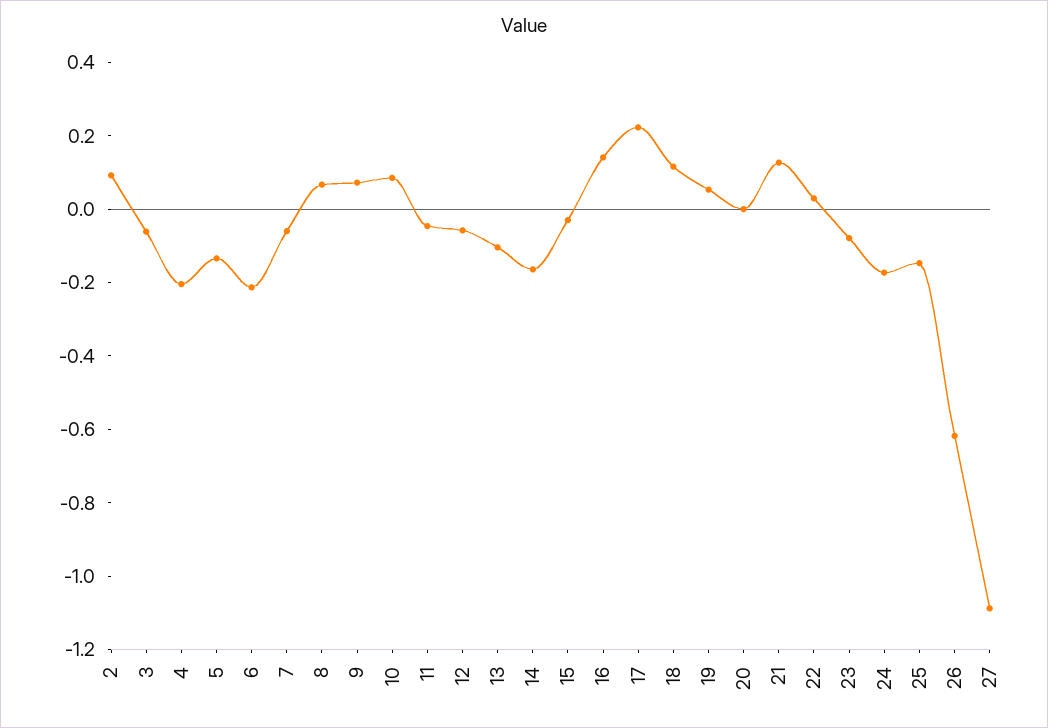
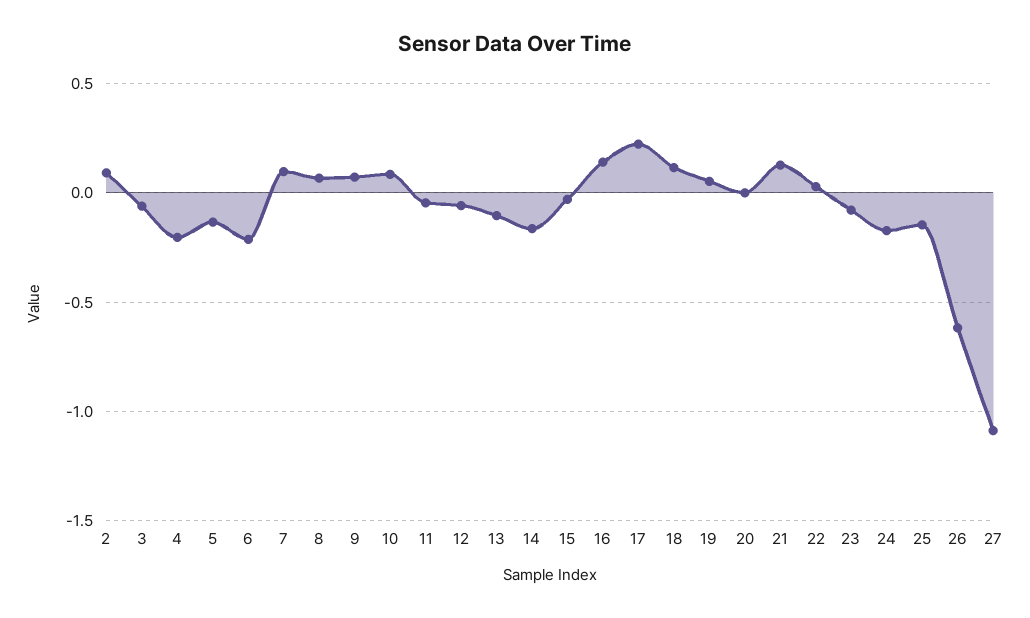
  {
    "2": 0.1,
    "3": -0.05,
    "4": -0.2,
    "5": -0.15,
    "6": -0.2,
-   "7": -0.05,
+   "7": 0.1,
    "8": 0.05,
    "9": 0.05,
    "10": 0.1,
    "11": -0.05,
    "12": -0.05,
    "13": -0.1,
    "14": -0.15,
    "15": -0.05,
    "16": 0.15,
    "17": 0.2,
    "18": 0.1,
    "19": 0.05,
    "20": 0,
    "21": 0.15,
    "22": 0.05,
    "23": -0.1,
    "24": -0.15,
    "25": -0.15,
    "26": -0.6,
    "27": -1.1
  }

